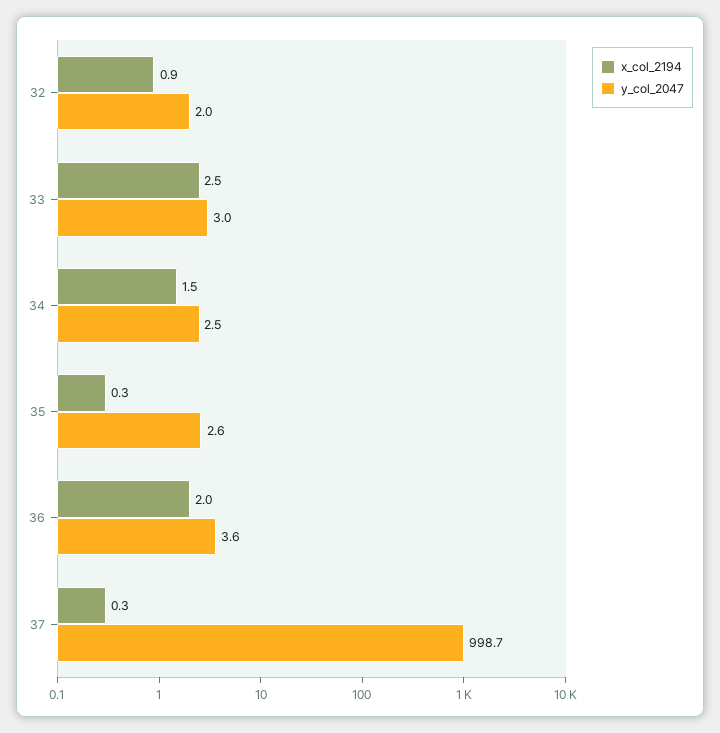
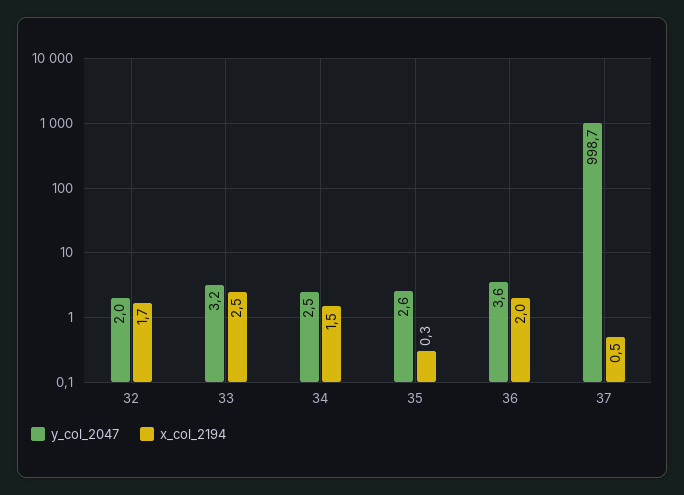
  {
    "x_col_2194": {
-     "32": 0.9,
+     "32": 1.7,
      "33": 2.5,
      "34": 1.5,
      "35": 0.3,
      "36": 2,
-     "37": 0.3
+     "37": 0.5
    },
    "y_col_2047": {
      "32": 2,
-     "33": 3,
+     "33": 3.2,
      "34": 2.5,
      "35": 2.6,
      "36": 3.6,
      "37": 998.7
    }
  }

